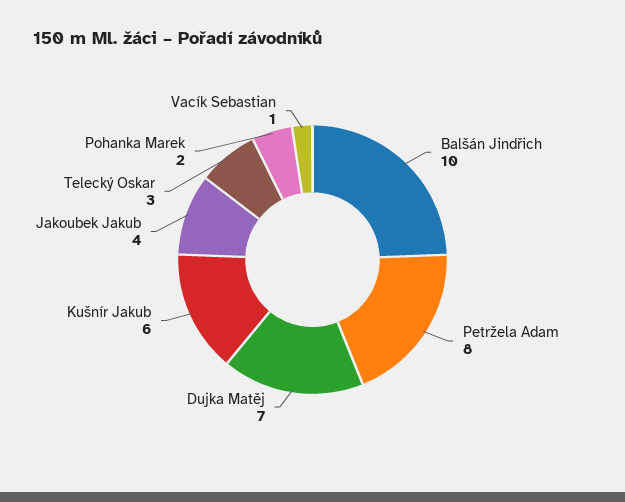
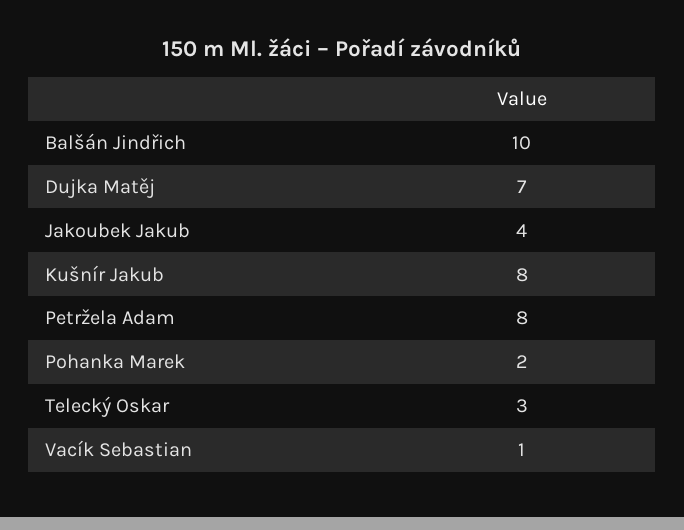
  {
    "Balšán Jindřich": 10,
    "Petržela Adam": 8,
    "Dujka Matěj": 7,
-   "Kušnír Jakub": 6,
+   "Kušnír Jakub": 8,
    "Jakoubek Jakub": 4,
    "Telecký Oskar": 3,
    "Pohanka Marek": 2,
    "Vacík Sebastian": 1
  }

